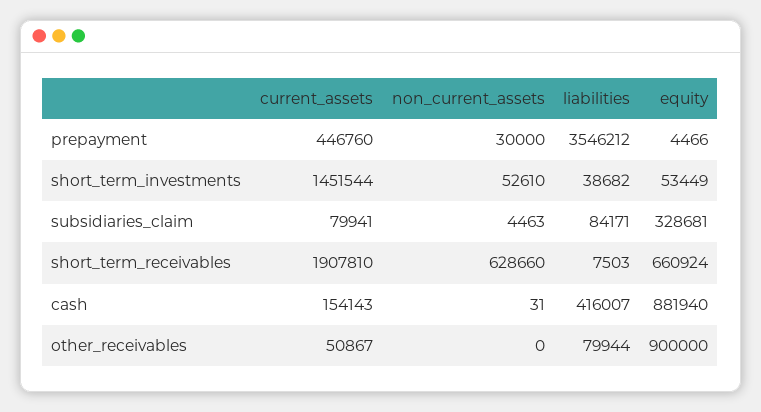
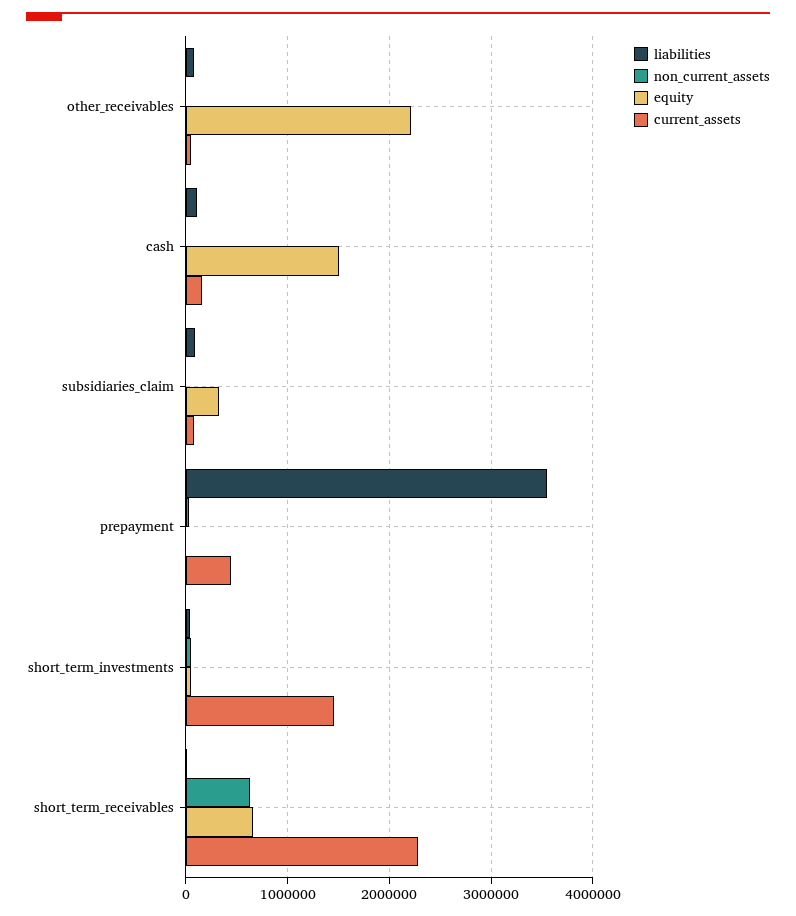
  {
    "current_assets": {
      "prepayment": 446760,
      "short_term_investments": 1451544,
      "subsidiaries_claim": 79941,
-     "short_term_receivables": 1907810,
+     "short_term_receivables": 2300000,
      "cash": 154143,
      "other_receivables": 50867
    },
    "non_current_assets": {
      "prepayment": 30000,
      "short_term_investments": 52610,
      "subsidiaries_claim": 4463,
      "short_term_receivables": 628660,
      "cash": 31,
      "other_receivables": 0
    },
    "liabilities": {
      "prepayment": 3546212,
      "short_term_investments": 38682,
      "subsidiaries_claim": 84171,
      "short_term_receivables": 7503,
-     "cash": 416007,
+     "cash": 100000,
      "other_receivables": 79944
    },
    "equity": {
      "prepayment": 4466,
      "short_term_investments": 53449,
      "subsidiaries_claim": 328681,
      "short_term_receivables": 660924,
-     "cash": 881940,
+     "cash": 1500000,
-     "other_receivables": 900000
+     "other_receivables": 2200000
    }
  }

